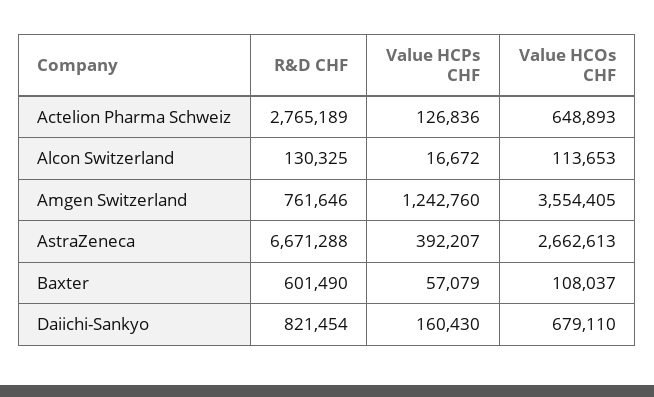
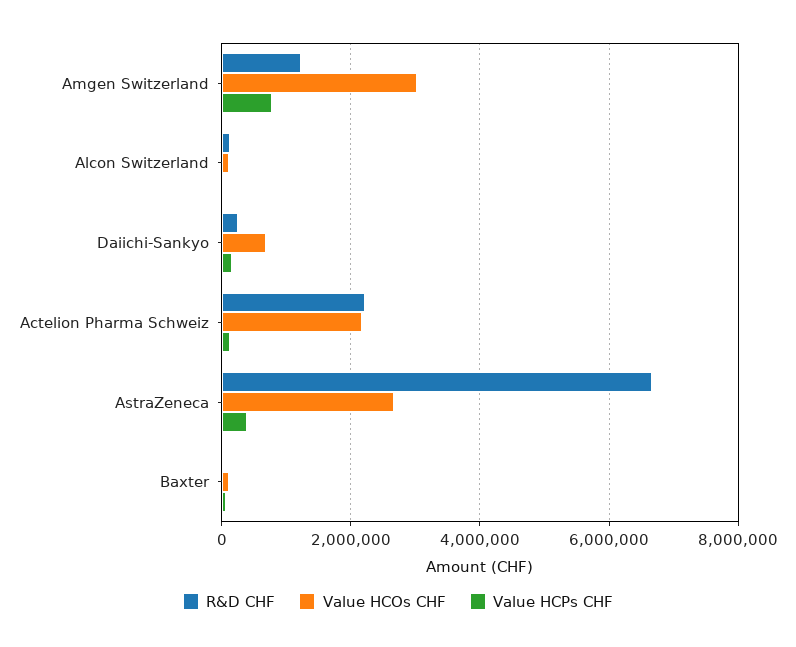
  {
    "R&D CHF": {
-     "Actelion Pharma Schweiz": 2765189,
+     "Actelion Pharma Schweiz": 2200000,
      "Alcon Switzerland": 130325,
-     "Amgen Switzerland": 761646,
+     "Amgen Switzerland": 1200000,
      "AstraZeneca": 6671288,
-     "Baxter": 601490,
+     "Baxter": 0,
-     "Daiichi-Sankyo": 821454
+     "Daiichi-Sankyo": 200000
    },
    "Value HCPs CHF": {
      "Actelion Pharma Schweiz": 126836,
      "Alcon Switzerland": 16672,
-     "Amgen Switzerland": 1242760,
+     "Amgen Switzerland": 800000,
      "AstraZeneca": 392207,
      "Baxter": 57079,
      "Daiichi-Sankyo": 160430
    },
    "Value HCOs CHF": {
-     "Actelion Pharma Schweiz": 648893,
+     "Actelion Pharma Schweiz": 2200000,
      "Alcon Switzerland": 113653,
-     "Amgen Switzerland": 3554405,
+     "Amgen Switzerland": 3000000,
      "AstraZeneca": 2662613,
      "Baxter": 108037,
      "Daiichi-Sankyo": 679110
    }
  }

